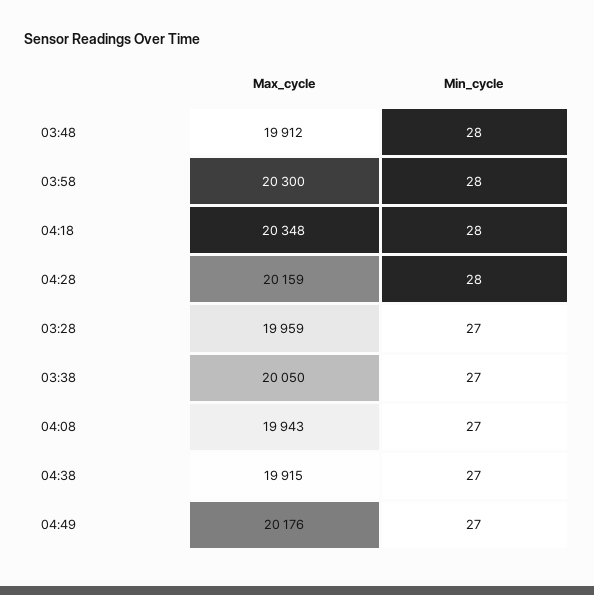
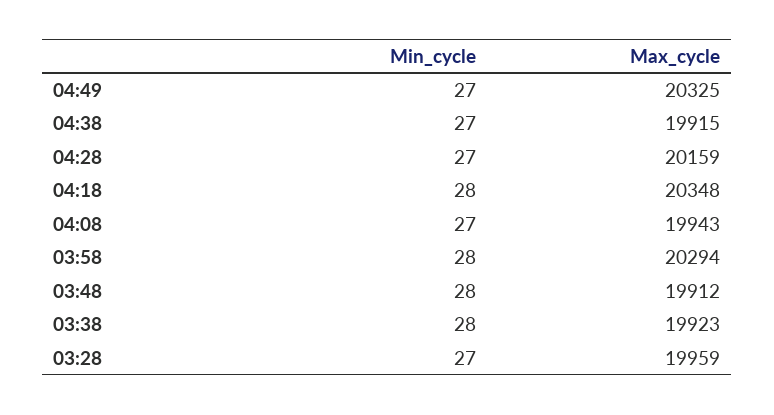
  {
    "Max_cycle": {
      "03:48": 19912,
-     "03:58": 20300,
+     "03:58": 20294,
      "04:18": 20348,
      "04:28": 20159,
      "03:28": 19959,
-     "03:38": 20050,
+     "03:38": 19923,
      "04:08": 19943,
      "04:38": 19915,
-     "04:49": 20176
+     "04:49": 20325
    },
    "Min_cycle": {
      "03:48": 28,
      "03:58": 28,
      "04:18": 28,
-     "04:28": 28,
+     "04:28": 27,
      "03:28": 27,
-     "03:38": 27,
+     "03:38": 28,
      "04:08": 27,
      "04:38": 27,
      "04:49": 27
    }
  }

